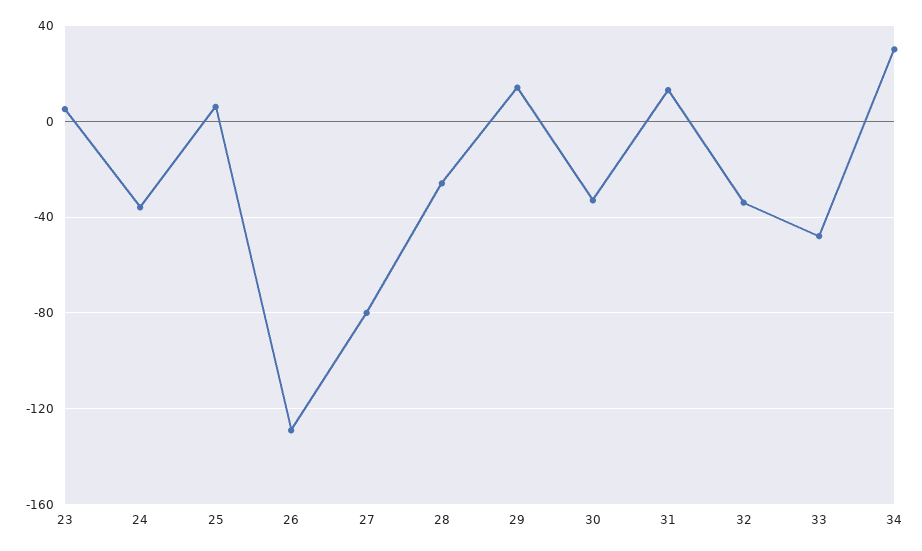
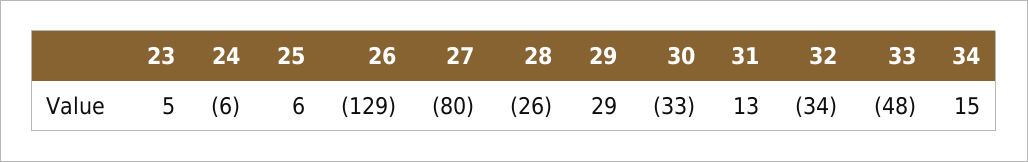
  {
    "23": 5,
-   "24": -35,
+   "24": -6,
    "25": 6,
    "26": -129,
    "27": -80,
    "28": -26,
-   "29": 15,
+   "29": 29,
    "30": -33,
    "31": 13,
    "32": -34,
    "33": -48,
-   "34": 30
+   "34": 15
  }

